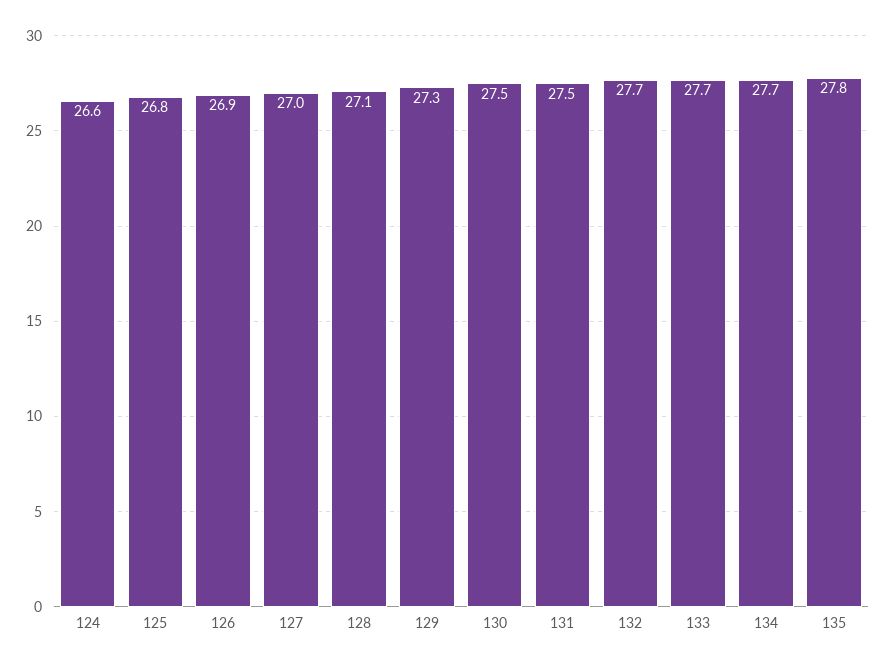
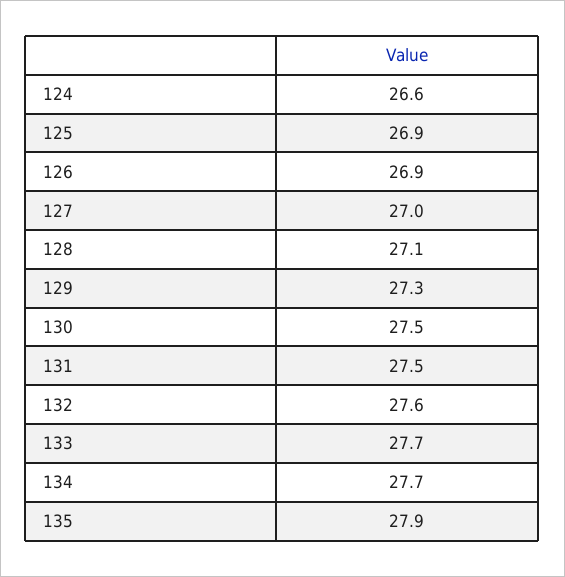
  {
    "124": 26.6,
-   "125": 26.8,
+   "125": 26.9,
    "126": 26.9,
    "127": 27,
    "128": 27.1,
    "129": 27.3,
    "130": 27.5,
    "131": 27.5,
-   "132": 27.7,
+   "132": 27.6,
    "133": 27.7,
    "134": 27.7,
-   "135": 27.8
+   "135": 27.9
  }

